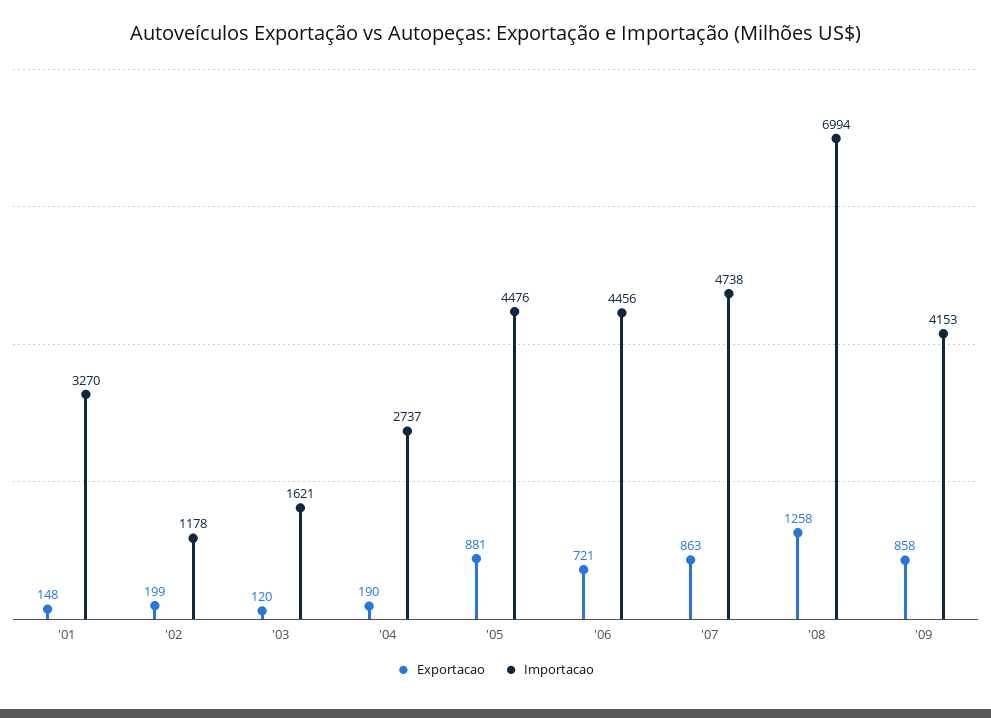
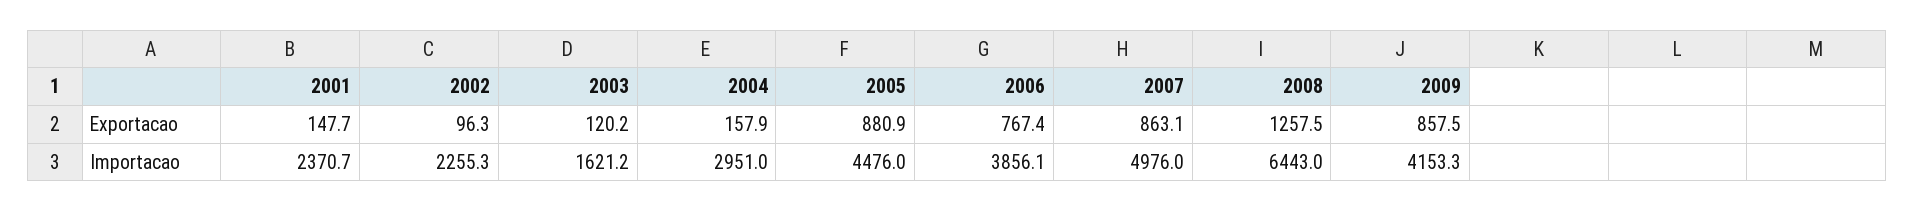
  {
    "Exportacao": {
      "'01": 147.7,
-     "'02": 199,
+     "'02": 96.3,
      "'03": 120.2,
-     "'04": 190,
+     "'04": 157.9,
      "'05": 880.9,
-     "'06": 721,
+     "'06": 767.4,
      "'07": 863.1,
      "'08": 1257.5,
      "'09": 857.5
    },
    "Importacao": {
-     "'01": 3270,
+     "'01": 2370.7,
-     "'02": 1178,
+     "'02": 2255.3,
      "'03": 1621.2,
-     "'04": 2737,
+     "'04": 2951,
      "'05": 4476,
-     "'06": 4456,
+     "'06": 3856.1,
-     "'07": 4738,
+     "'07": 4976,
-     "'08": 6994,
+     "'08": 6443,
      "'09": 4153.3
    }
  }

